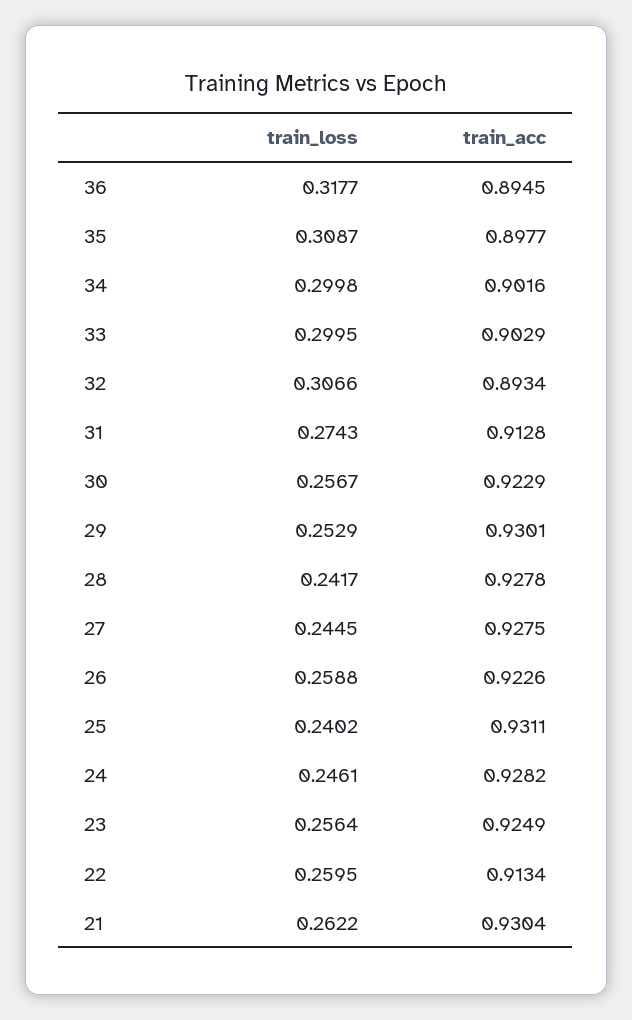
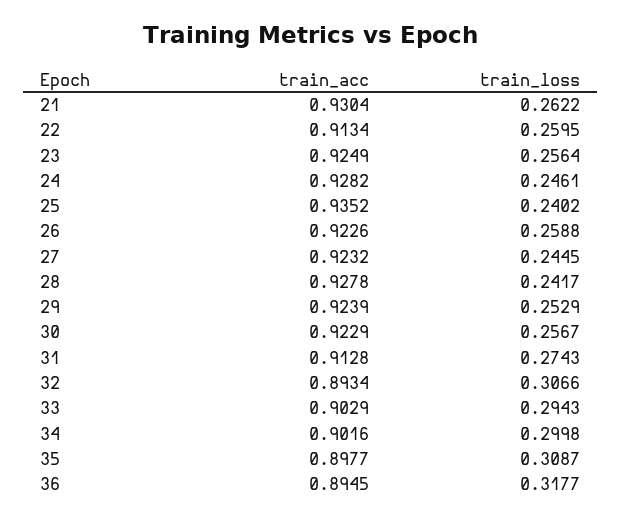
  {
    "train_loss": {
      "36": 0.3177,
      "35": 0.3087,
      "34": 0.2998,
-     "33": 0.2995,
+     "33": 0.2943,
      "32": 0.3066,
      "31": 0.2743,
      "30": 0.2567,
      "29": 0.2529,
      "28": 0.2417,
      "27": 0.2445,
      "26": 0.2588,
      "25": 0.2402,
      "24": 0.2461,
      "23": 0.2564,
      "22": 0.2595,
      "21": 0.2622
    },
    "train_acc": {
      "36": 0.8945,
      "35": 0.8977,
      "34": 0.9016,
      "33": 0.9029,
      "32": 0.8934,
      "31": 0.9128,
      "30": 0.9229,
-     "29": 0.9301,
+     "29": 0.9239,
      "28": 0.9278,
-     "27": 0.9275,
+     "27": 0.9232,
      "26": 0.9226,
-     "25": 0.9311,
+     "25": 0.9352,
      "24": 0.9282,
      "23": 0.9249,
      "22": 0.9134,
      "21": 0.9304
    }
  }

